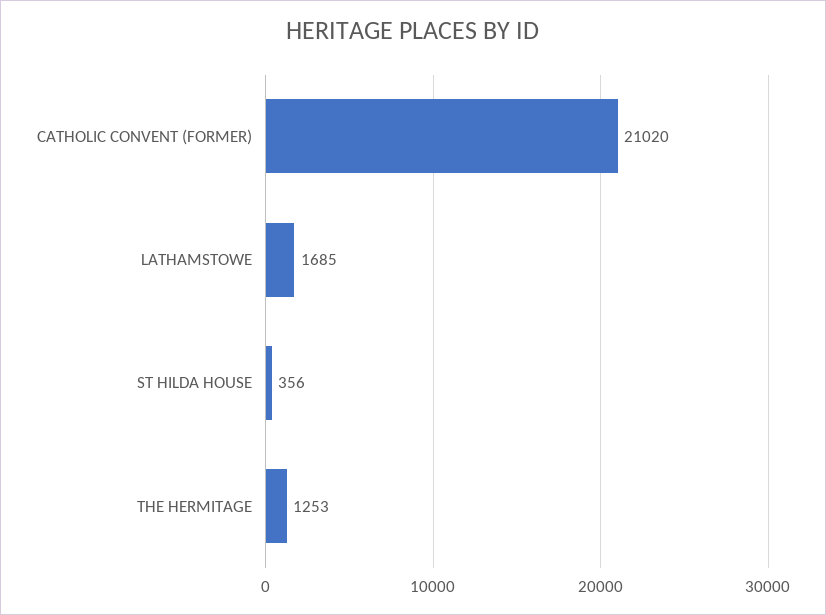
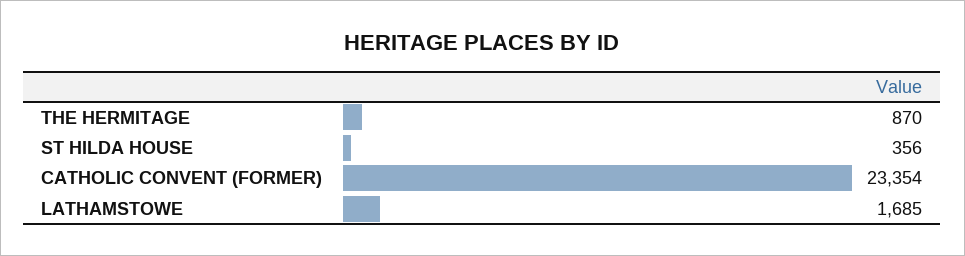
  {
-   "CATHOLIC CONVENT (FORMER)": 21020,
+   "CATHOLIC CONVENT (FORMER)": 23354,
    "LATHAMSTOWE": 1685,
    "ST HILDA HOUSE": 356,
-   "THE HERMITAGE": 1253
+   "THE HERMITAGE": 870
  }

